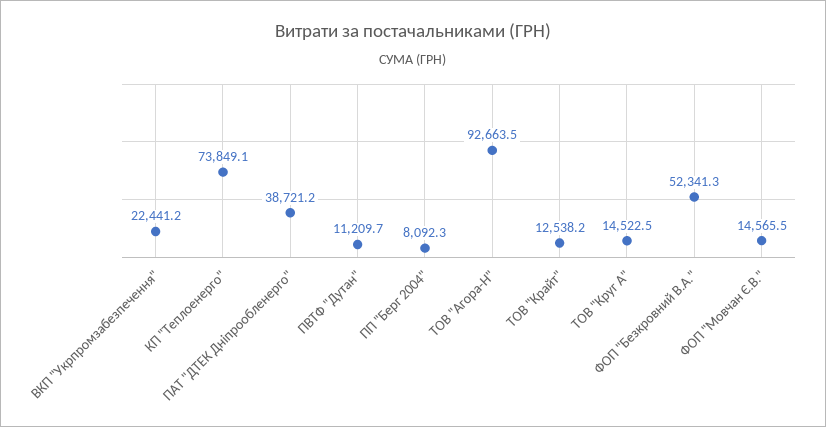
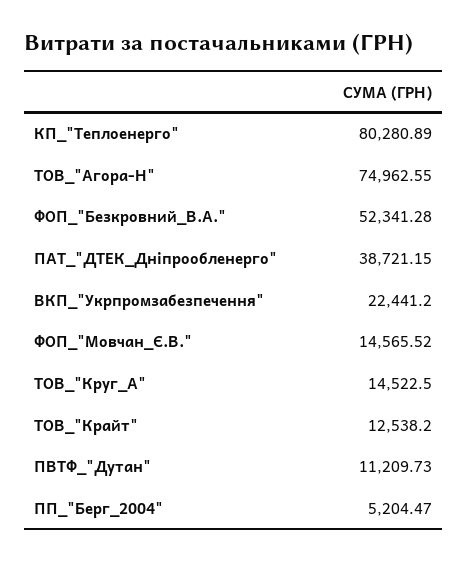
  {
    "ВКП \"Укрпромзабезпечення\"": 22441.2,
-   "КП \"Теплоенерго\"": 73849.1,
+   "КП \"Теплоенерго\"": 80280.89,
    "ПАТ \"ДТЕК Дніпрообленерго\"": 38721.15,
    "ПВТФ \"Дутан\"": 11209.73,
-   "ПП \"Берг 2004\"": 8092.3,
+   "ПП \"Берг 2004\"": 5204.47,
-   "ТОВ \"Агора-Н\"": 92663.5,
+   "ТОВ \"Агора-Н\"": 74962.55,
    "ТОВ \"Крайт\"": 12538.2,
    "ТОВ \"Круг А\"": 14522.5,
    "ФОП \"Безкровний В.А.\"": 52341.28,
    "ФОП \"Мовчан Є.В.\"": 14565.52
  }

